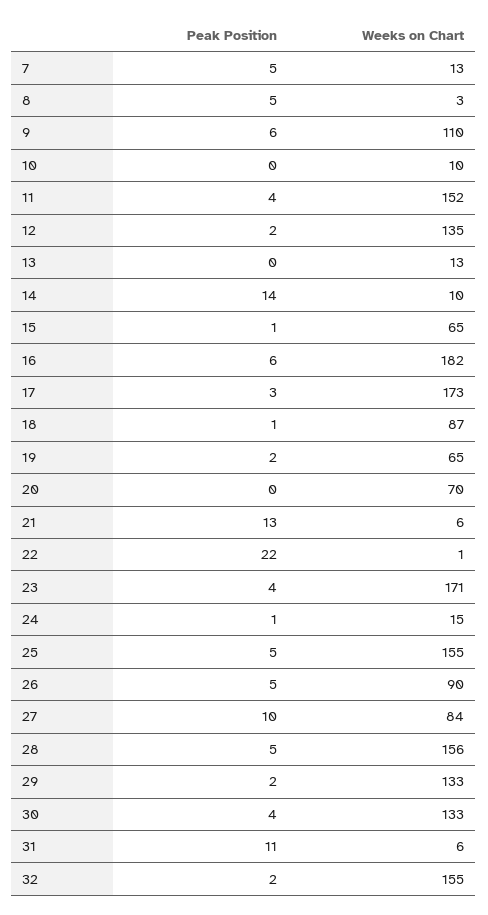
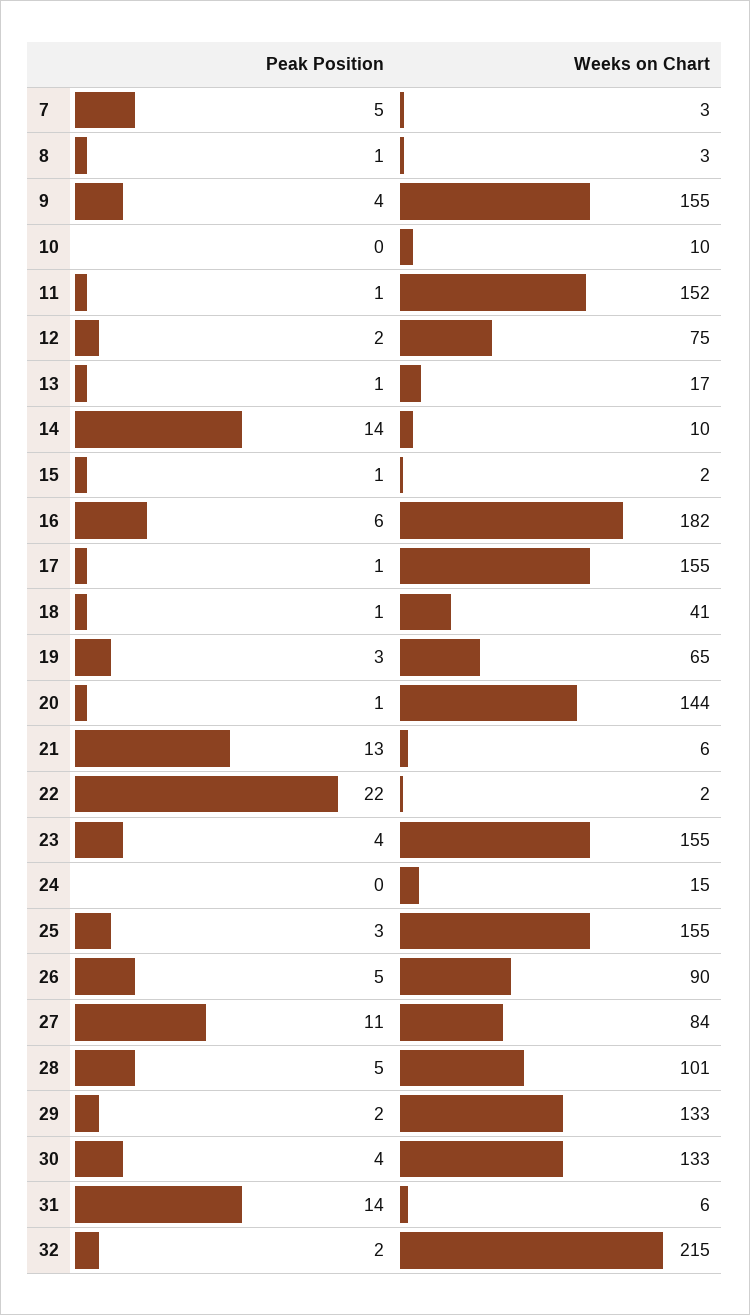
  {
    "Peak Position": {
      "7": 5,
-     "8": 5,
+     "8": 1,
-     "9": 6,
+     "9": 4,
      "10": 0,
-     "11": 4,
+     "11": 1,
      "12": 2,
-     "13": 0,
+     "13": 1,
      "14": 14,
      "15": 1,
      "16": 6,
-     "17": 3,
+     "17": 1,
      "18": 1,
-     "19": 2,
+     "19": 3,
-     "20": 0,
+     "20": 1,
      "21": 13,
      "22": 22,
      "23": 4,
-     "24": 1,
+     "24": 0,
-     "25": 5,
+     "25": 3,
      "26": 5,
-     "27": 10,
+     "27": 11,
      "28": 5,
      "29": 2,
      "30": 4,
-     "31": 11,
+     "31": 14,
      "32": 2
    },
    "Weeks on Chart": {
-     "7": 13,
+     "7": 3,
      "8": 3,
-     "9": 110,
+     "9": 155,
      "10": 10,
      "11": 152,
-     "12": 135,
+     "12": 75,
-     "13": 13,
+     "13": 17,
      "14": 10,
-     "15": 65,
+     "15": 2,
      "16": 182,
-     "17": 173,
+     "17": 155,
-     "18": 87,
+     "18": 41,
      "19": 65,
-     "20": 70,
+     "20": 144,
      "21": 6,
-     "22": 1,
+     "22": 2,
-     "23": 171,
+     "23": 155,
      "24": 15,
      "25": 155,
      "26": 90,
      "27": 84,
-     "28": 156,
+     "28": 101,
      "29": 133,
      "30": 133,
      "31": 6,
-     "32": 155
+     "32": 215
    }
  }

